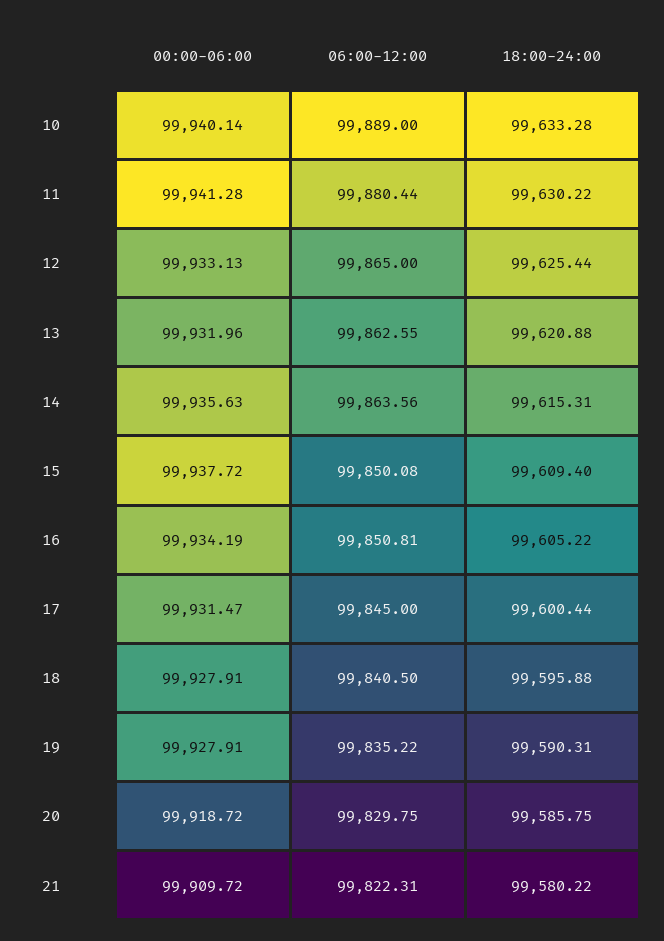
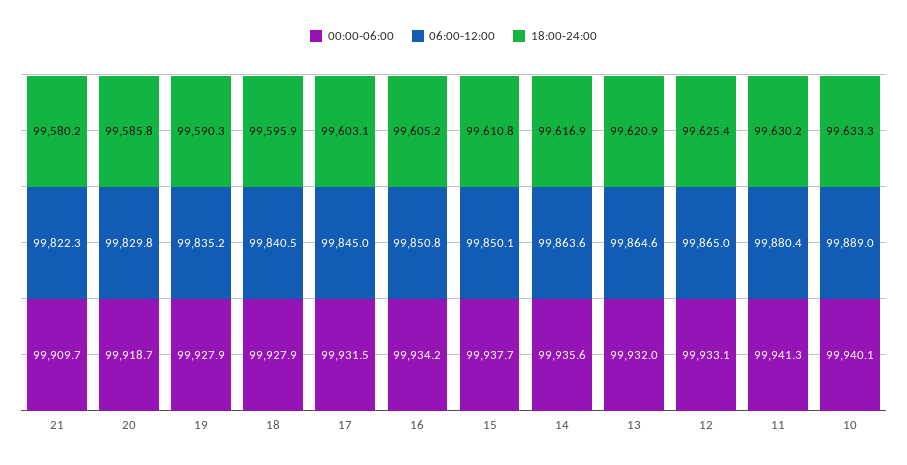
  {
    "00:00-06:00": {
      "10": 99940.14,
      "11": 99941.28,
      "12": 99933.13,
      "13": 99931.96,
      "14": 99935.63,
      "15": 99937.72,
      "16": 99934.19,
      "17": 99931.47,
      "18": 99927.91,
      "19": 99927.91,
      "20": 99918.72,
      "21": 99909.72
    },
    "06:00-12:00": {
      "10": 99889,
      "11": 99880.44,
      "12": 99865,
-     "13": 99862.55,
+     "13": 99864.6,
      "14": 99863.56,
      "15": 99850.08,
      "16": 99850.81,
      "17": 99845,
      "18": 99840.5,
      "19": 99835.22,
      "20": 99829.75,
      "21": 99822.31
    },
    "18:00-24:00": {
      "10": 99633.28,
      "11": 99630.22,
      "12": 99625.44,
      "13": 99620.88,
-     "14": 99615.31,
+     "14": 99616.9,
-     "15": 99609.4,
+     "15": 99610.8,
      "16": 99605.22,
-     "17": 99600.44,
+     "17": 99603.1,
      "18": 99595.88,
      "19": 99590.31,
      "20": 99585.75,
      "21": 99580.22
    }
  }

